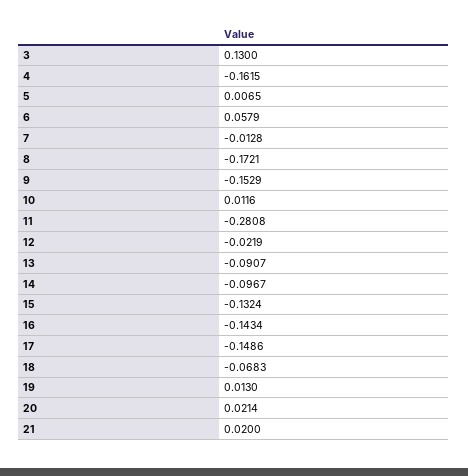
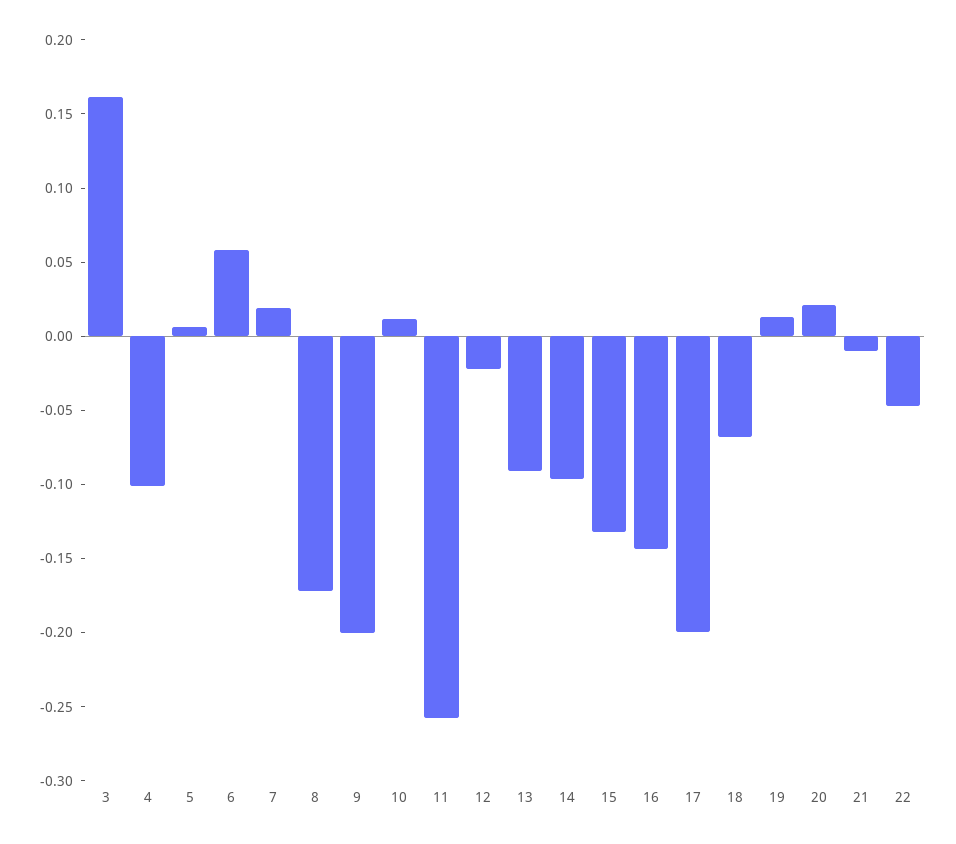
  {
-   "3": 0.13,
+   "3": 0.16,
-   "4": -0.1615,
+   "4": -0.1,
    "5": 0.0065,
    "6": 0.0579,
-   "7": -0.0128,
+   "7": 0.02,
    "8": -0.1721,
-   "9": -0.1529,
+   "9": -0.2,
    "10": 0.0116,
-   "11": -0.2808,
+   "11": -0.26,
    "12": -0.0219,
    "13": -0.0907,
    "14": -0.0967,
    "15": -0.1324,
    "16": -0.1434,
-   "17": -0.1486,
+   "17": -0.2,
    "18": -0.0683,
    "19": 0.013,
    "20": 0.0214,
-   "21": 0.02
+   "21": -0.01,
+   "22": -0.05
  }

